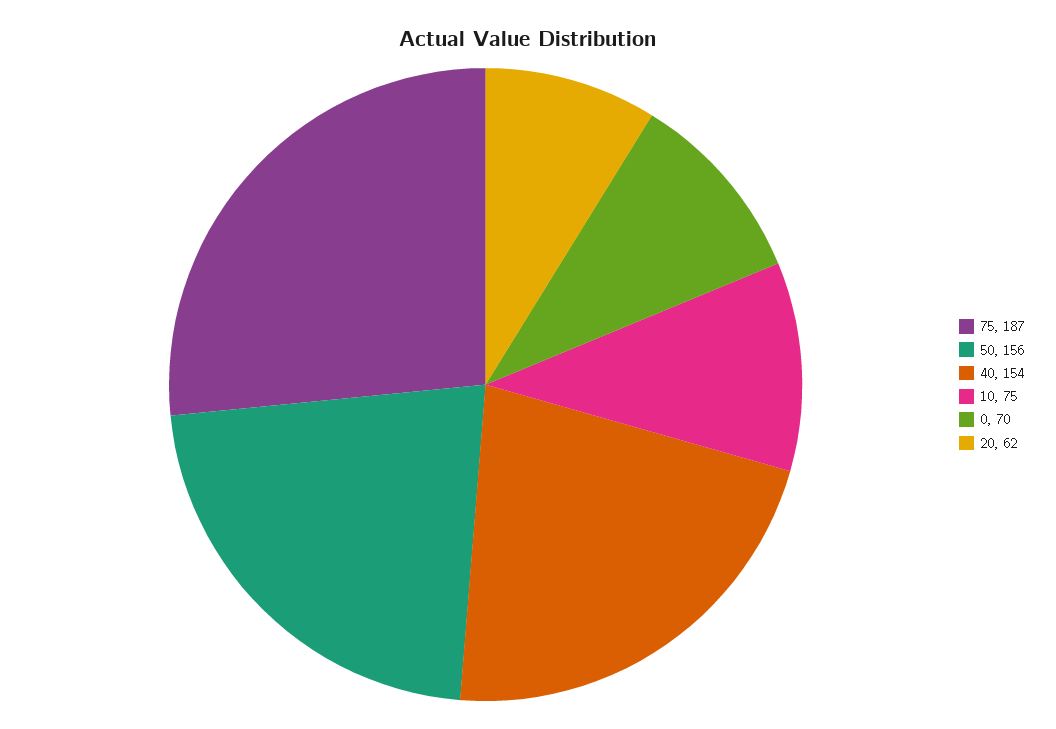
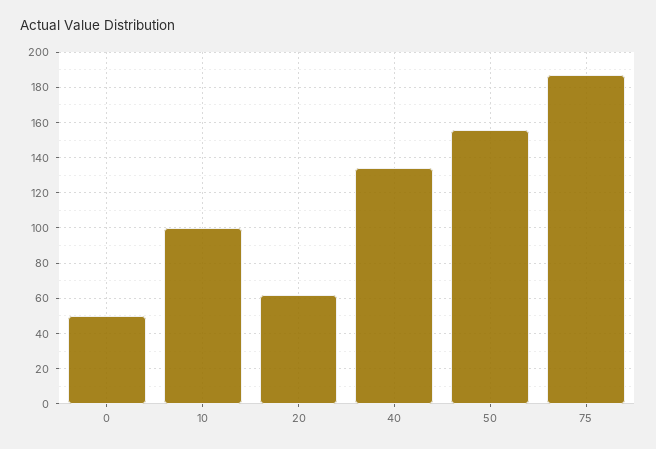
  {
    "75": 187,
    "50": 156,
-   "40": 154,
+   "40": 135,
-   "10": 75,
+   "10": 100,
-   "0": 70,
+   "0": 50,
    "20": 62
  }

